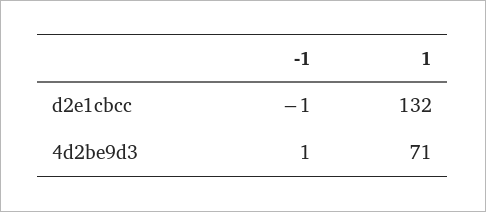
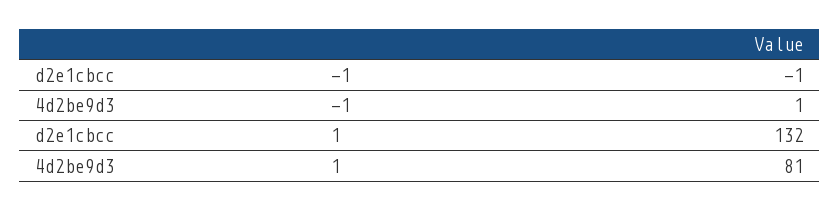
  {
    "-1": {
      "d2e1cbcc": -1,
      "4d2be9d3": 1
    },
    "1": {
      "d2e1cbcc": 132,
-     "4d2be9d3": 71
+     "4d2be9d3": 81
    }
  }

